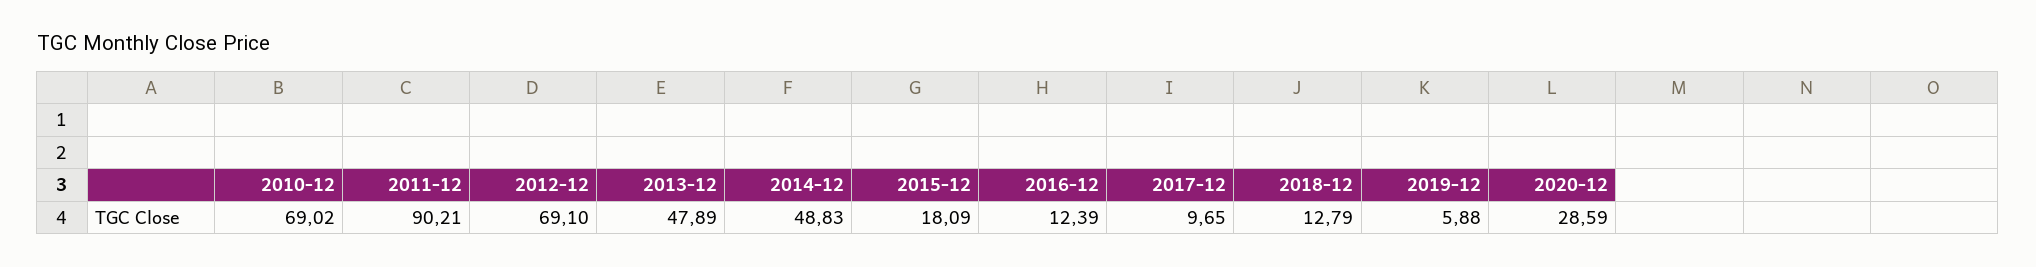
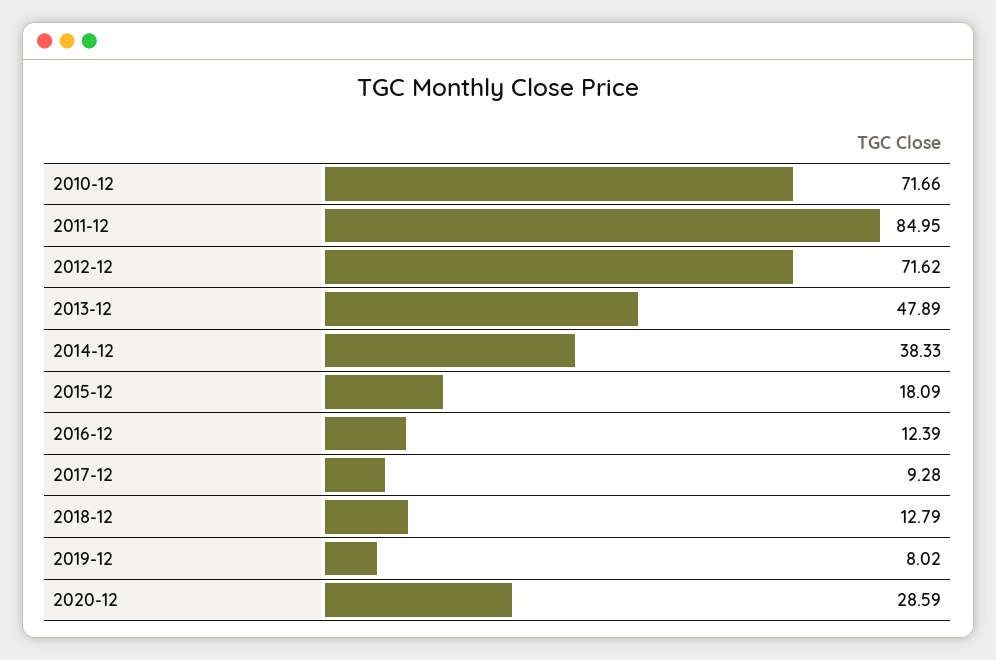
  {
-   "2010-12": 69.02,
+   "2010-12": 71.66,
-   "2011-12": 90.21,
+   "2011-12": 84.95,
-   "2012-12": 69.1,
+   "2012-12": 71.62,
    "2013-12": 47.89,
-   "2014-12": 48.83,
+   "2014-12": 38.33,
    "2015-12": 18.09,
    "2016-12": 12.39,
-   "2017-12": 9.65,
+   "2017-12": 9.28,
    "2018-12": 12.79,
-   "2019-12": 5.88,
+   "2019-12": 8.02,
    "2020-12": 28.59
  }

